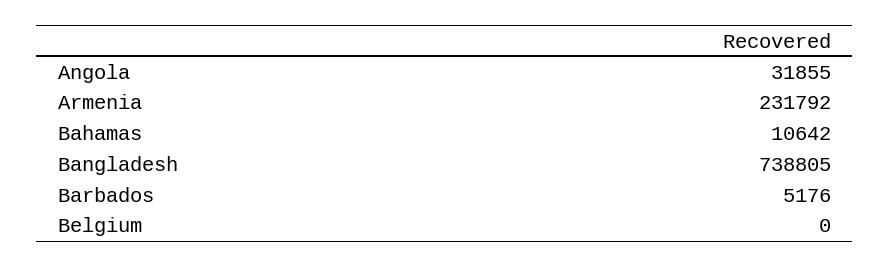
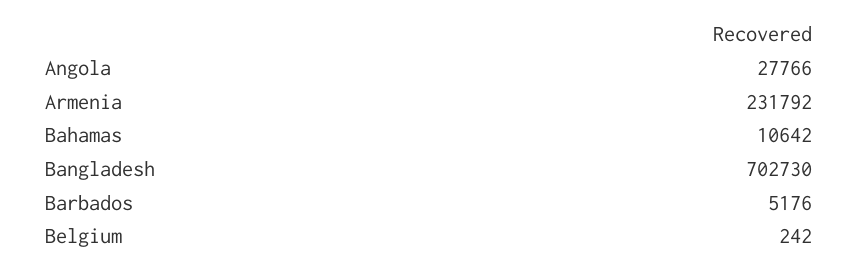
  {
-   "Angola": 31855,
+   "Angola": 27766,
    "Armenia": 231792,
    "Bahamas": 10642,
-   "Bangladesh": 738805,
+   "Bangladesh": 702730,
    "Barbados": 5176,
-   "Belgium": 0
+   "Belgium": 242
  }

